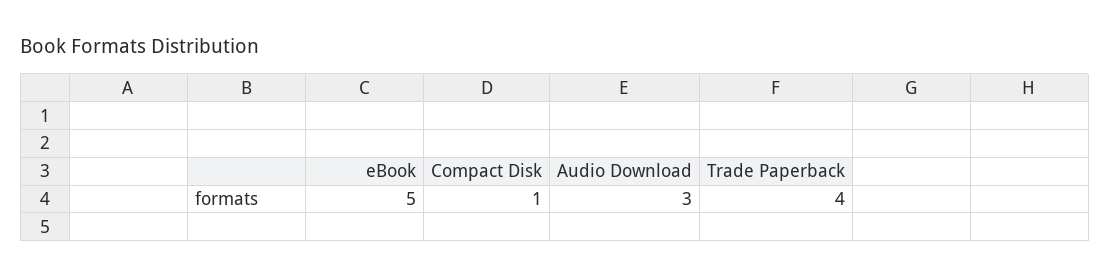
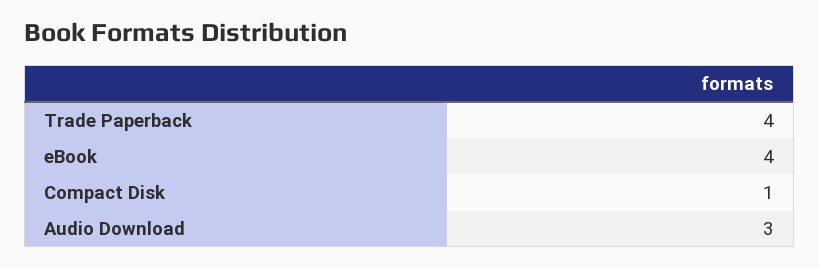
  {
-   "eBook": 5,
+   "eBook": 4,
    "Compact Disk": 1,
    "Audio Download": 3,
    "Trade Paperback": 4
  }

